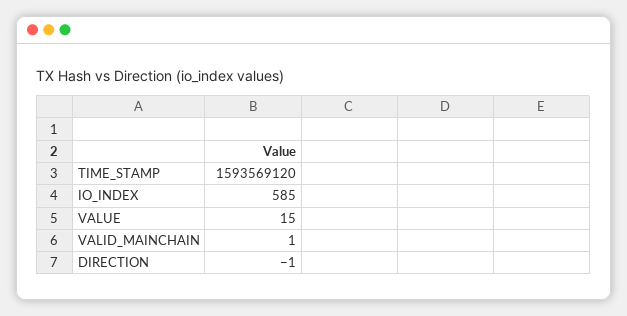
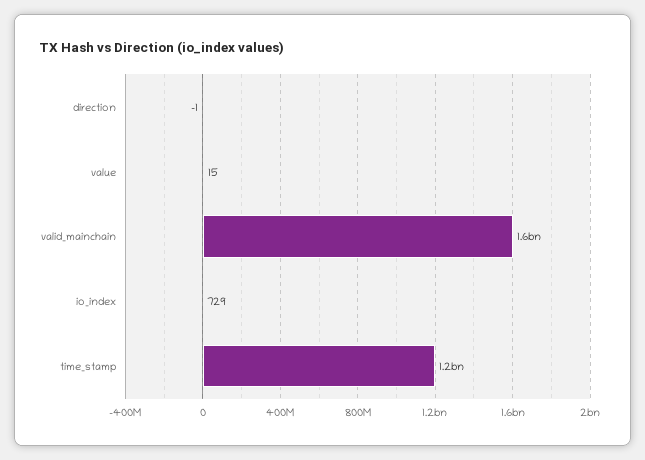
  {
-   "TIME_STAMP": 1593569120,
+   "TIME_STAMP": 1200000000,
-   "IO_INDEX": 585,
+   "IO_INDEX": 729,
    "VALUE": 15,
-   "VALID_MAINCHAIN": 1,
+   "VALID_MAINCHAIN": 1600000000,
    "DIRECTION": -1
  }

